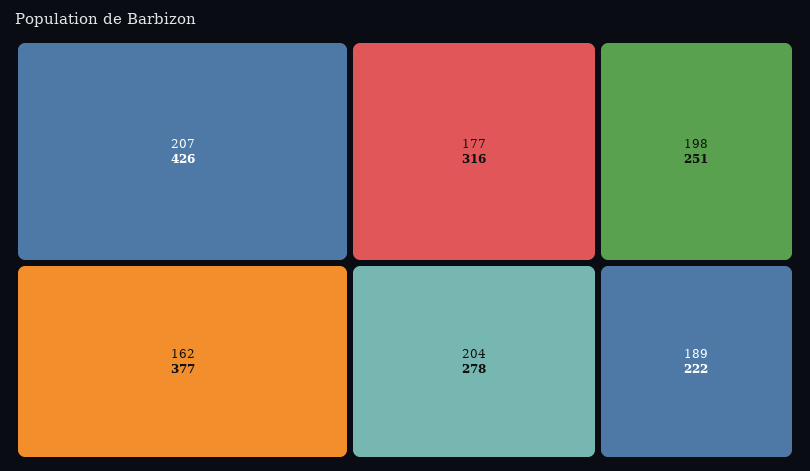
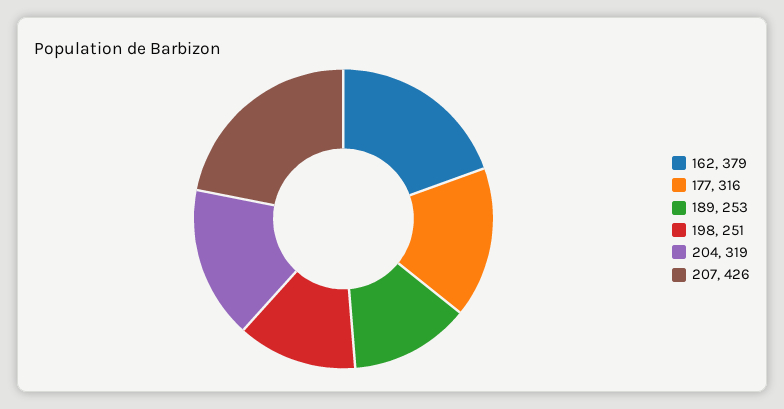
  {
    "207": 426,
-   "162": 377,
+   "162": 379,
    "177": 316,
-   "204": 278,
+   "204": 319,
    "198": 251,
-   "189": 222
+   "189": 253
  }

